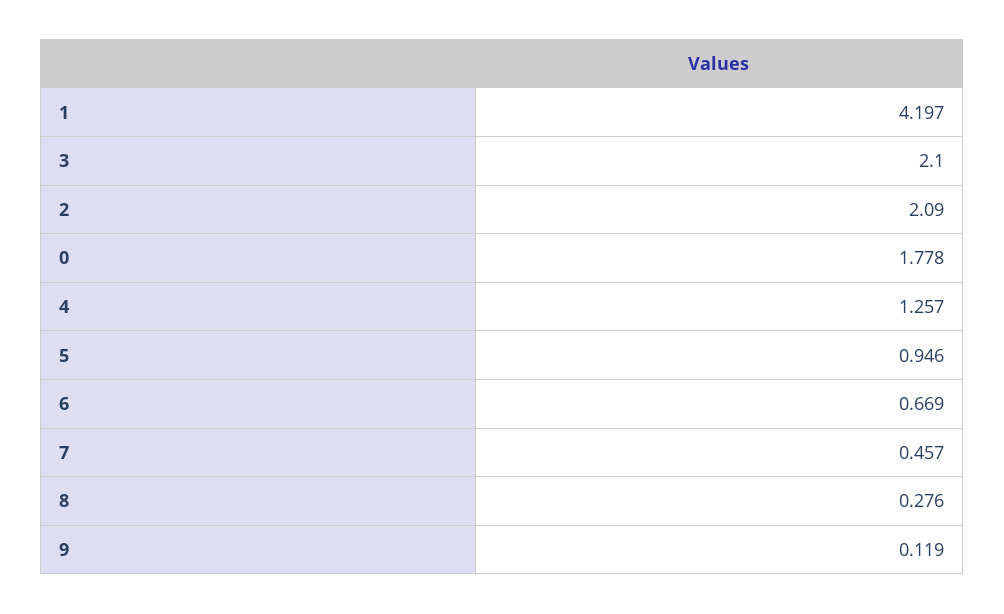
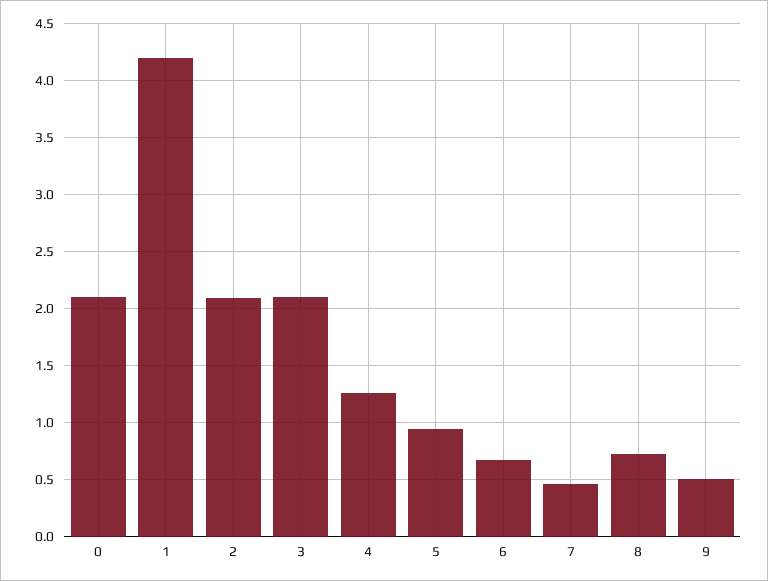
  {
    "1": 4.197,
    "3": 2.1,
    "2": 2.09,
-   "0": 1.778,
+   "0": 2.1,
    "4": 1.257,
    "5": 0.946,
    "6": 0.669,
    "7": 0.457,
-   "8": 0.276,
+   "8": 0.7,
-   "9": 0.119
+   "9": 0.5
  }

